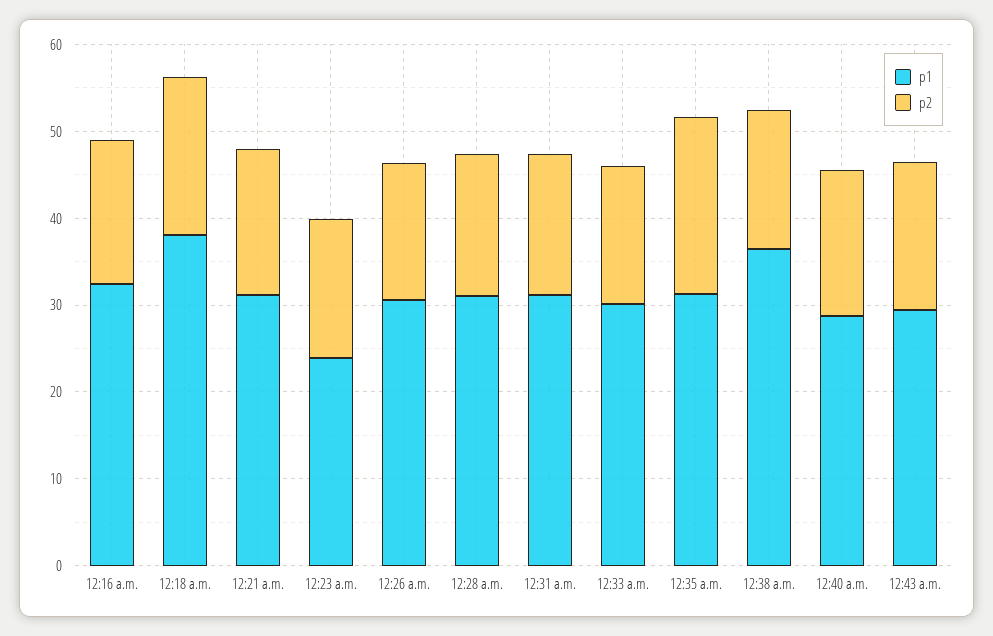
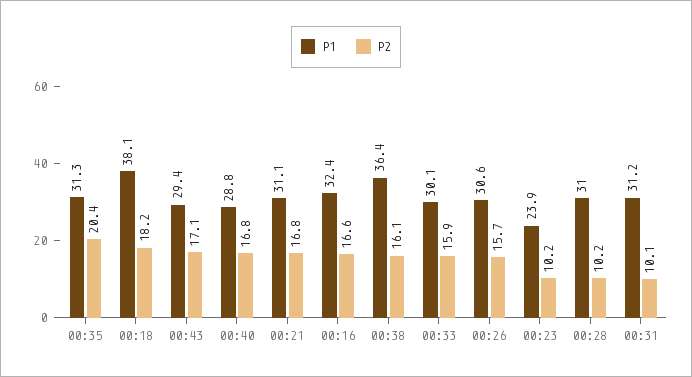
  {
    "p1": {
      "12:16 a.m.": 32.4,
      "12:18 a.m.": 38.1,
      "12:21 a.m.": 31.1,
      "12:23 a.m.": 23.9,
      "12:26 a.m.": 30.6,
      "12:28 a.m.": 31,
      "12:31 a.m.": 31.2,
      "12:33 a.m.": 30.1,
      "12:35 a.m.": 31.3,
      "12:38 a.m.": 36.4,
      "12:40 a.m.": 28.8,
      "12:43 a.m.": 29.4
    },
    "p2": {
      "12:16 a.m.": 16.6,
      "12:18 a.m.": 18.2,
      "12:21 a.m.": 16.8,
-     "12:23 a.m.": 16,
+     "12:23 a.m.": 10.2,
      "12:26 a.m.": 15.7,
-     "12:28 a.m.": 16,
+     "12:28 a.m.": 10.2,
-     "12:31 a.m.": 16,
+     "12:31 a.m.": 10.1,
      "12:33 a.m.": 15.9,
      "12:35 a.m.": 20.4,
      "12:38 a.m.": 16.1,
      "12:40 a.m.": 16.8,
      "12:43 a.m.": 17.1
    }
  }

